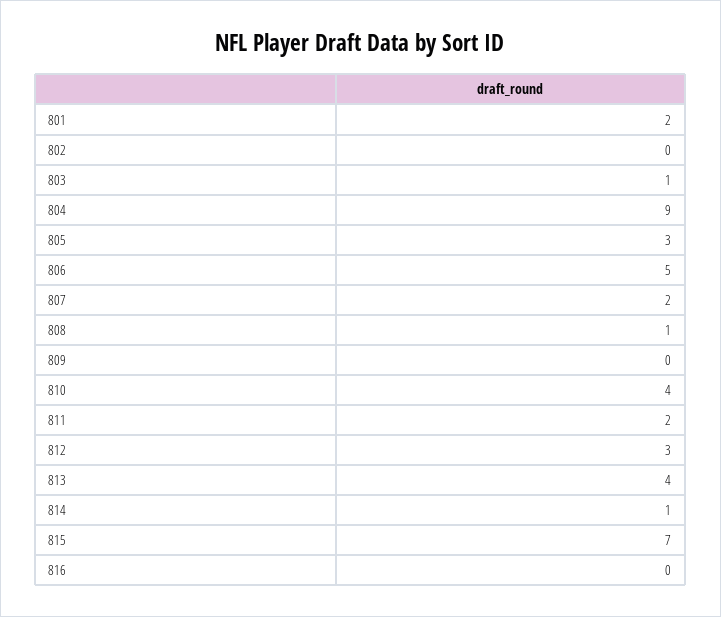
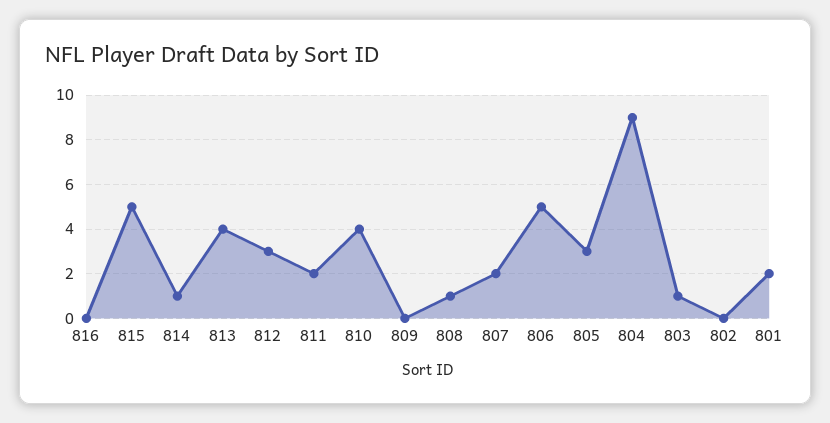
  {
    "801": 2,
    "802": 0,
    "803": 1,
    "804": 9,
    "805": 3,
    "806": 5,
    "807": 2,
    "808": 1,
    "809": 0,
    "810": 4,
    "811": 2,
    "812": 3,
    "813": 4,
    "814": 1,
-   "815": 7,
+   "815": 5,
    "816": 0
  }

